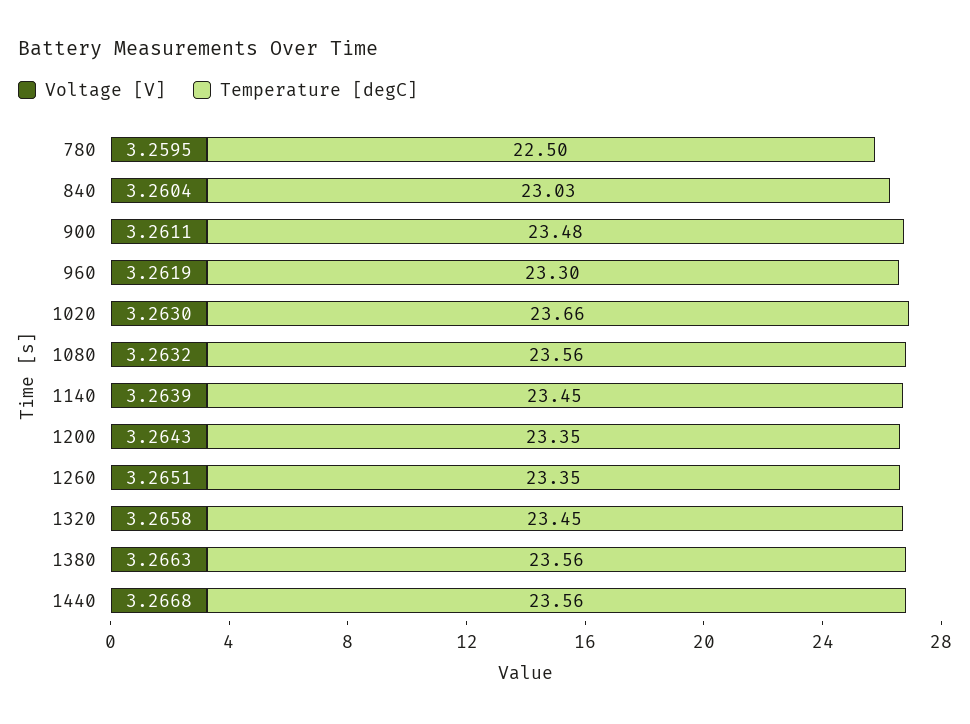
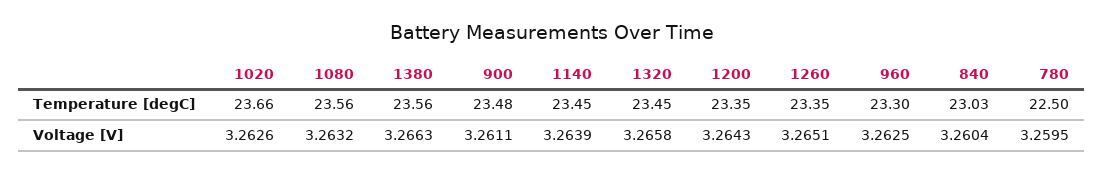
  {
    "Voltage [V]": {
      "780": 3.2595,
      "840": 3.2604,
      "900": 3.2611,
-     "960": 3.2619,
+     "960": 3.2625,
-     "1020": 3.263,
+     "1020": 3.2626,
      "1080": 3.2632,
      "1140": 3.2639,
      "1200": 3.2643,
      "1260": 3.2651,
      "1320": 3.2658,
-     "1380": 3.2663,
+     "1380": 3.2663
-     "1440": 3.2668
    },
    "Temperature [degC]": {
      "780": 22.5,
      "840": 23.03,
      "900": 23.48,
      "960": 23.3,
      "1020": 23.66,
      "1080": 23.56,
      "1140": 23.45,
      "1200": 23.35,
      "1260": 23.35,
      "1320": 23.45,
-     "1380": 23.56,
+     "1380": 23.56
-     "1440": 23.56
    }
  }

